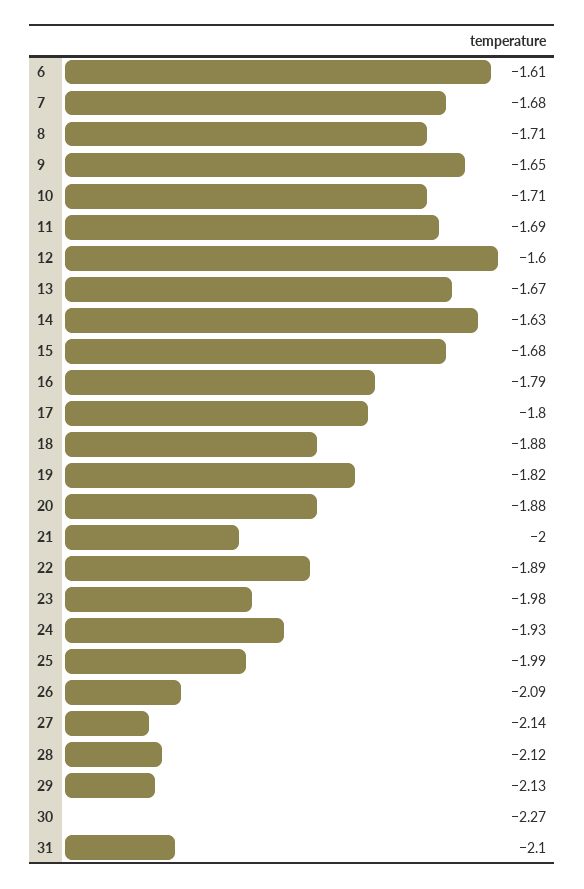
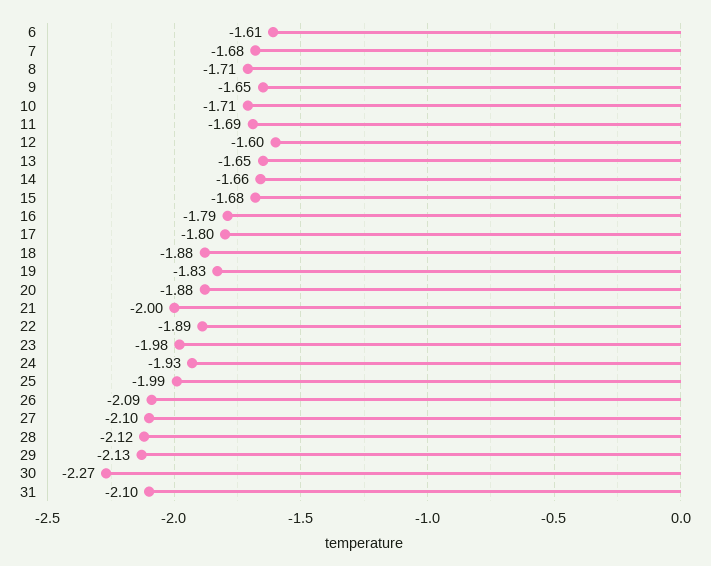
  {
    "6": -1.61,
    "7": -1.68,
    "8": -1.71,
    "9": -1.65,
    "10": -1.71,
    "11": -1.69,
    "12": -1.6,
-   "13": -1.67,
+   "13": -1.65,
-   "14": -1.63,
+   "14": -1.66,
    "15": -1.68,
    "16": -1.79,
    "17": -1.8,
    "18": -1.88,
-   "19": -1.82,
+   "19": -1.83,
    "20": -1.88,
    "21": -2,
    "22": -1.89,
    "23": -1.98,
    "24": -1.93,
    "25": -1.99,
    "26": -2.09,
-   "27": -2.14,
+   "27": -2.1,
    "28": -2.12,
    "29": -2.13,
    "30": -2.27,
    "31": -2.1
  }

